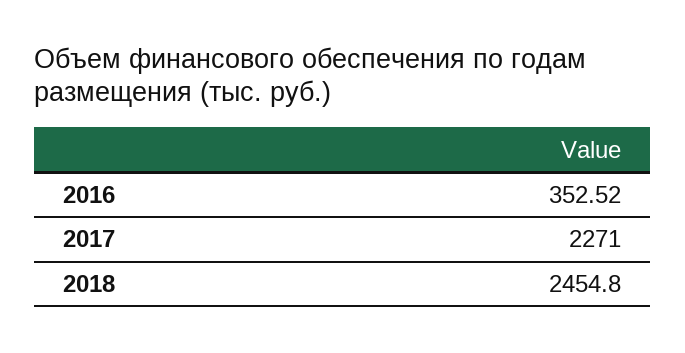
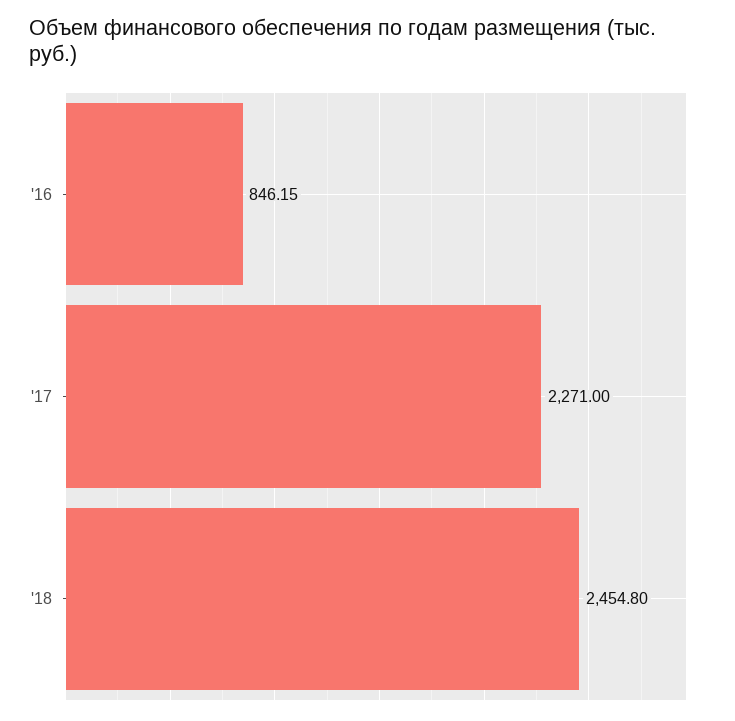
  {
-   "2016": 352.52,
+   "2016": 846.15,
    "2017": 2271,
    "2018": 2454.8
  }

